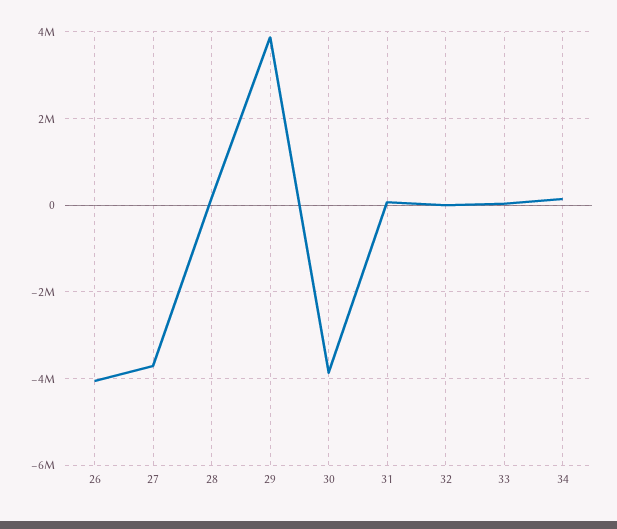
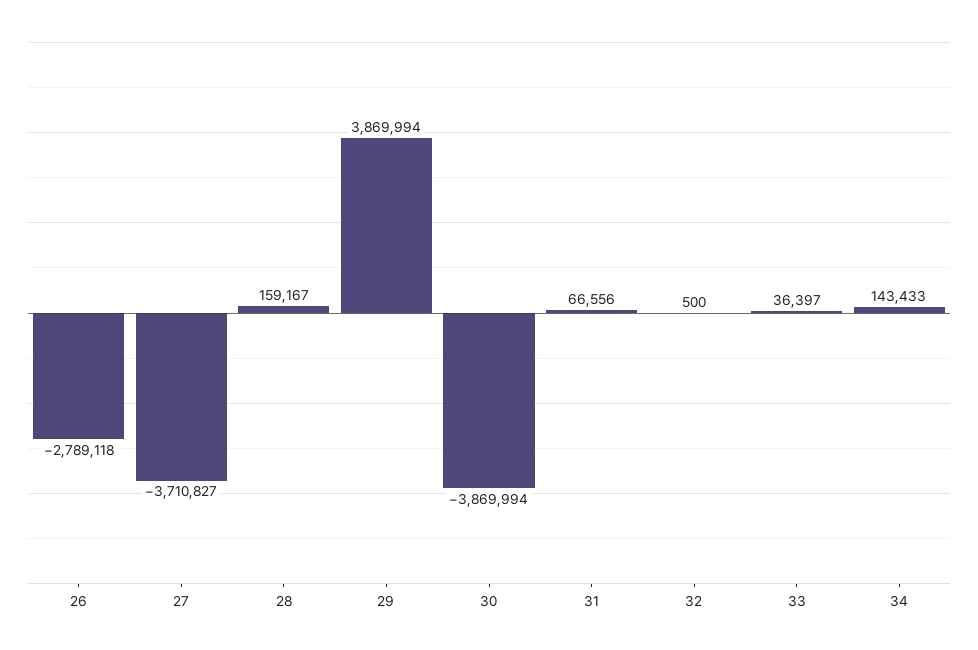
  {
-   "26": -4000000,
+   "26": -2789118,
    "27": -3710827,
    "28": 159167,
    "29": 3869994,
    "30": -3869994,
    "31": 66556,
    "32": 500,
    "33": 36397,
    "34": 143433
  }

